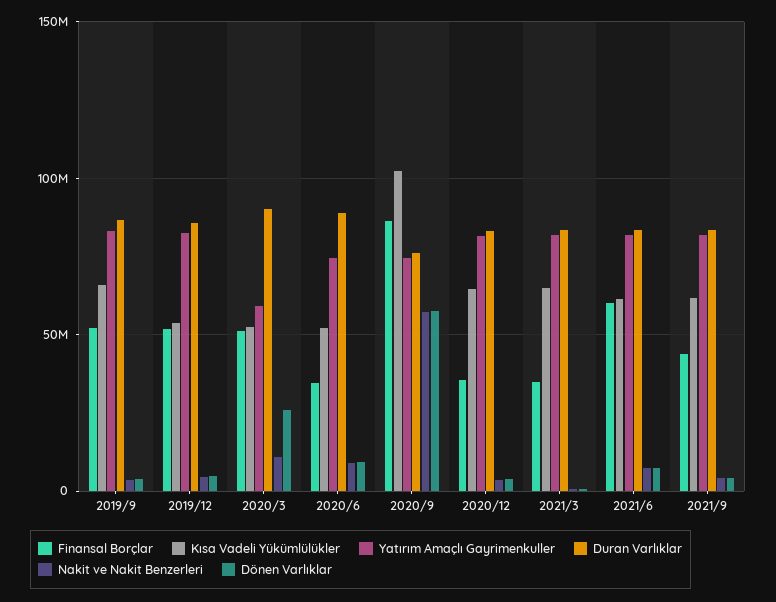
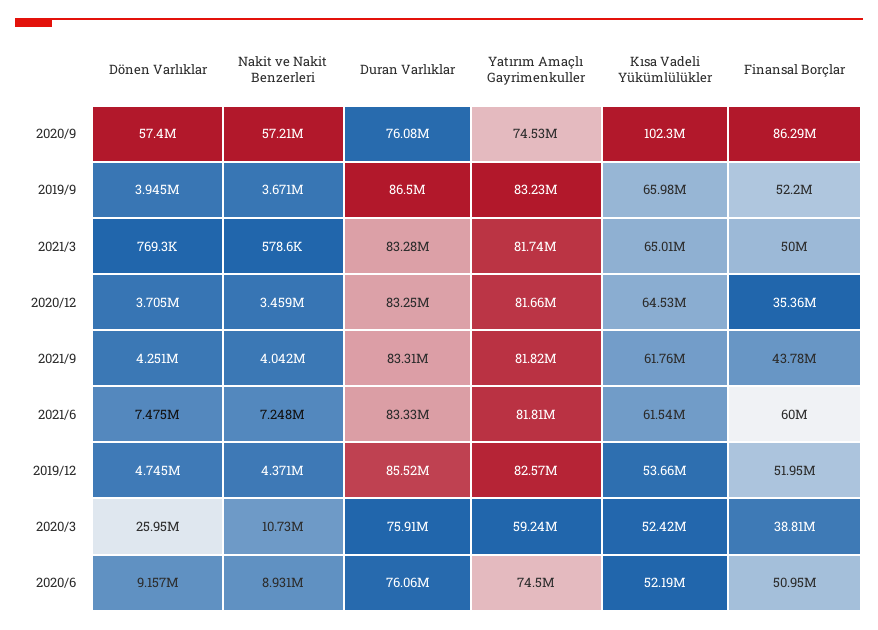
  {
    "Finansal Borçlar": {
      "2019/9": 52200000,
      "2019/12": 51950000,
-     "2020/3": 50000000,
+     "2020/3": 38810000,
-     "2020/6": 35000000,
+     "2020/6": 50950000,
      "2020/9": 86290000,
      "2020/12": 35360000,
-     "2021/3": 35000000,
+     "2021/3": 50000000,
      "2021/6": 60000000,
      "2021/9": 43780000
    },
    "Kısa Vadeli Yükümlülükler": {
      "2019/9": 65980000,
      "2019/12": 53660000,
      "2020/3": 52420000,
      "2020/6": 52190000,
      "2020/9": 102300000,
      "2020/12": 64530000,
      "2021/3": 65010000,
      "2021/6": 61540000,
      "2021/9": 61760000
    },
    "Yatırım Amaçlı Gayrimenkuller": {
      "2019/9": 83230000,
      "2019/12": 82570000,
      "2020/3": 59240000,
      "2020/6": 74500000,
      "2020/9": 74530000,
      "2020/12": 81660000,
      "2021/3": 81740000,
      "2021/6": 81810000,
      "2021/9": 81820000
    },
    "Duran Varlıklar": {
      "2019/9": 86500000,
      "2019/12": 85520000,
-     "2020/3": 90000000,
+     "2020/3": 75910000,
-     "2020/6": 90000000,
+     "2020/6": 76060000,
      "2020/9": 76080000,
      "2020/12": 83250000,
      "2021/3": 83280000,
      "2021/6": 83330000,
      "2021/9": 83310000
    },
    "Nakit ve Nakit Benzerleri": {
      "2019/9": 3671000,
      "2019/12": 4371000,
      "2020/3": 10730000,
      "2020/6": 8931000,
      "2020/9": 57210000,
      "2020/12": 3459000,
      "2021/3": 578600,
      "2021/6": 7248000,
      "2021/9": 4042000
    },
    "Dönen Varlıklar": {
      "2019/9": 3945000,
      "2019/12": 4745000,
      "2020/3": 25950000,
      "2020/6": 9157000,
      "2020/9": 57400000,
      "2020/12": 3705000,
      "2021/3": 769300,
      "2021/6": 7475000,
      "2021/9": 4251000
    }
  }

